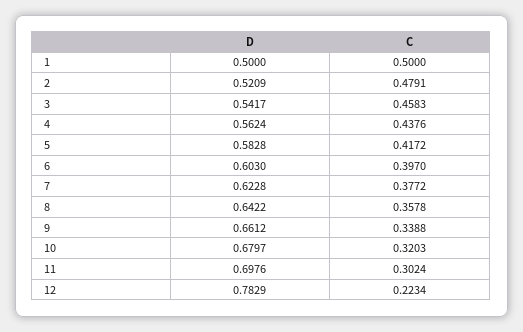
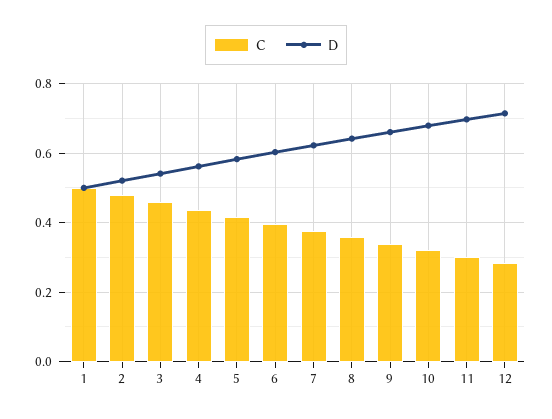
  {
    "D": {
      "1": 0.5,
      "2": 0.5209,
      "3": 0.5417,
      "4": 0.5624,
      "5": 0.5828,
      "6": 0.603,
      "7": 0.6228,
      "8": 0.6422,
      "9": 0.6612,
      "10": 0.6797,
      "11": 0.6976,
-     "12": 0.7829
+     "12": 0.72
    },
    "C": {
      "1": 0.5,
      "2": 0.4791,
      "3": 0.4583,
      "4": 0.4376,
      "5": 0.4172,
      "6": 0.397,
      "7": 0.3772,
      "8": 0.3578,
      "9": 0.3388,
      "10": 0.3203,
      "11": 0.3024,
-     "12": 0.2234
+     "12": 0.28
    }
  }

